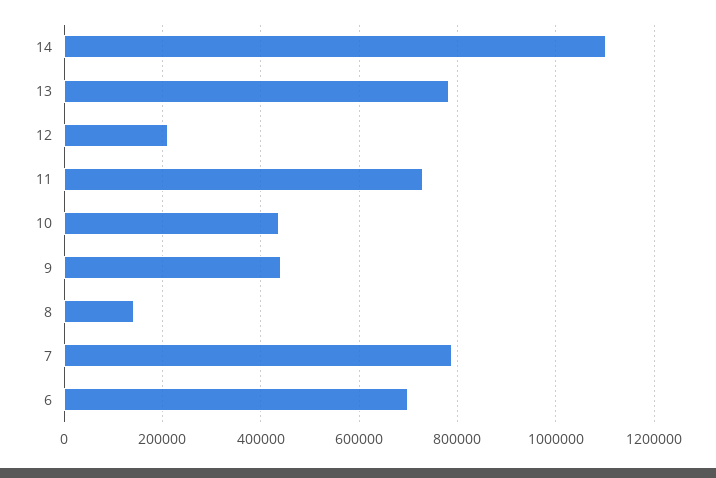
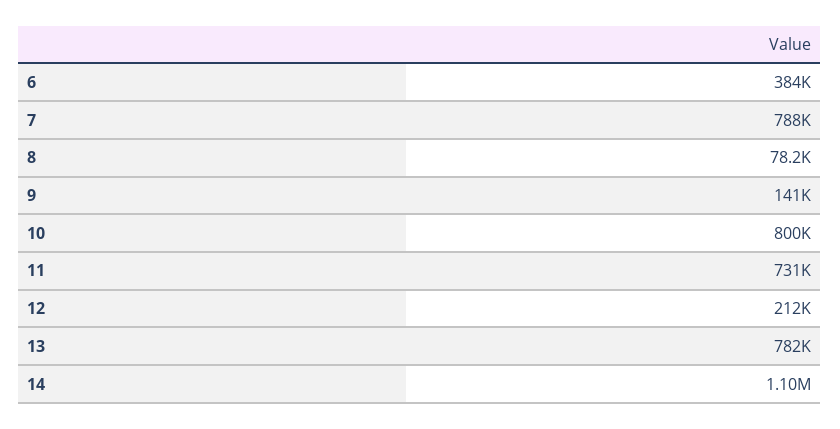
  {
    "14": 1100000,
    "13": 782000,
    "12": 212000,
    "11": 731000,
-   "10": 440000,
+   "10": 800000,
-   "9": 440000,
+   "9": 141000,
-   "8": 140000,
+   "8": 78200,
    "7": 788000,
-   "6": 700000
+   "6": 384000
  }

